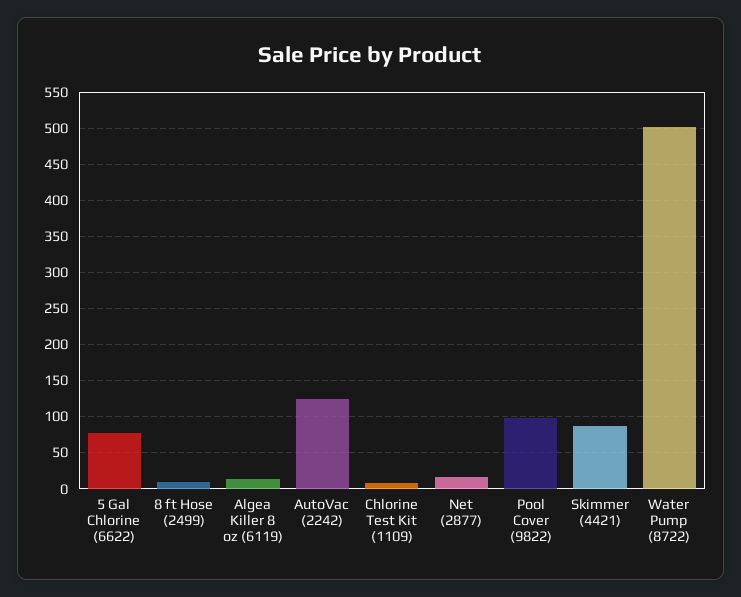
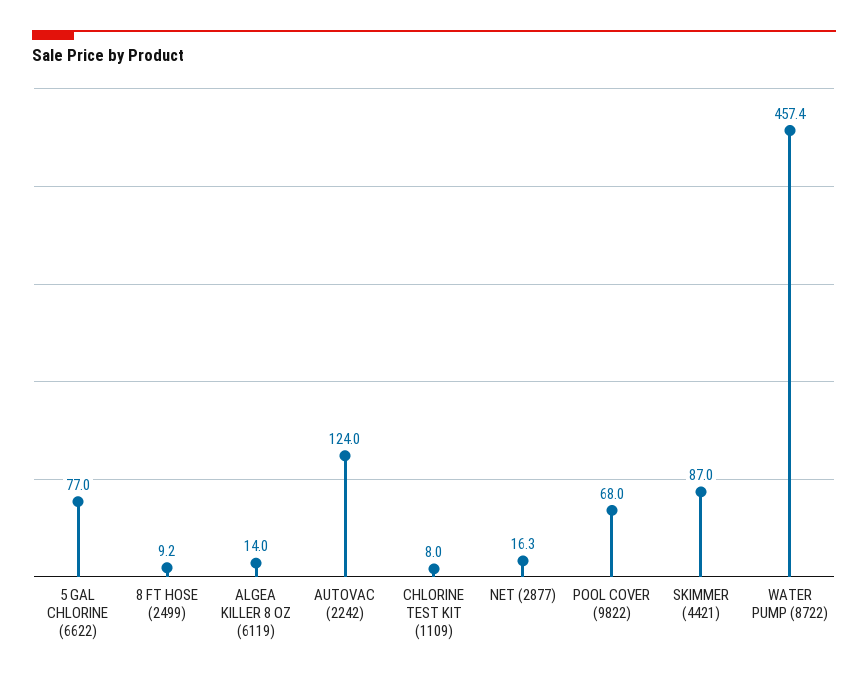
  {
    "5 Gal Chlorine (6622)": 77,
    "8 ft Hose (2499)": 9.2,
    "Algea Killer 8 oz (6119)": 14,
    "AutoVac (2242)": 124,
    "Chlorine Test Kit (1109)": 8,
    "Net (2877)": 16.3,
-   "Pool Cover (9822)": 100,
+   "Pool Cover (9822)": 68,
    "Skimmer (4421)": 87,
-   "Water Pump (8722)": 500
+   "Water Pump (8722)": 457.4
  }

